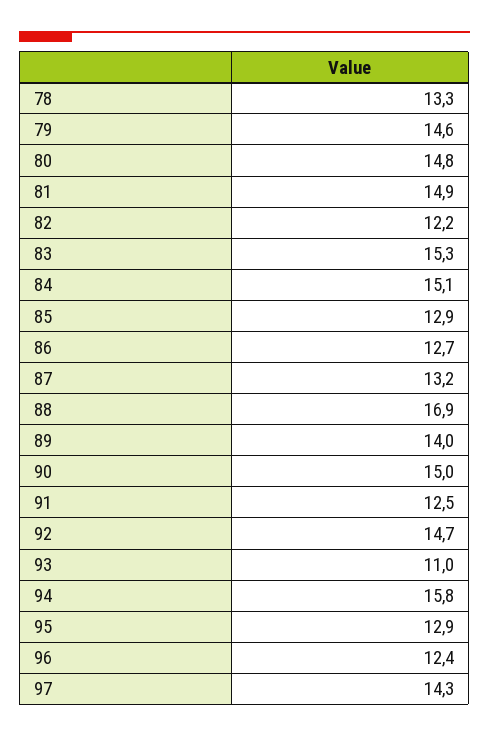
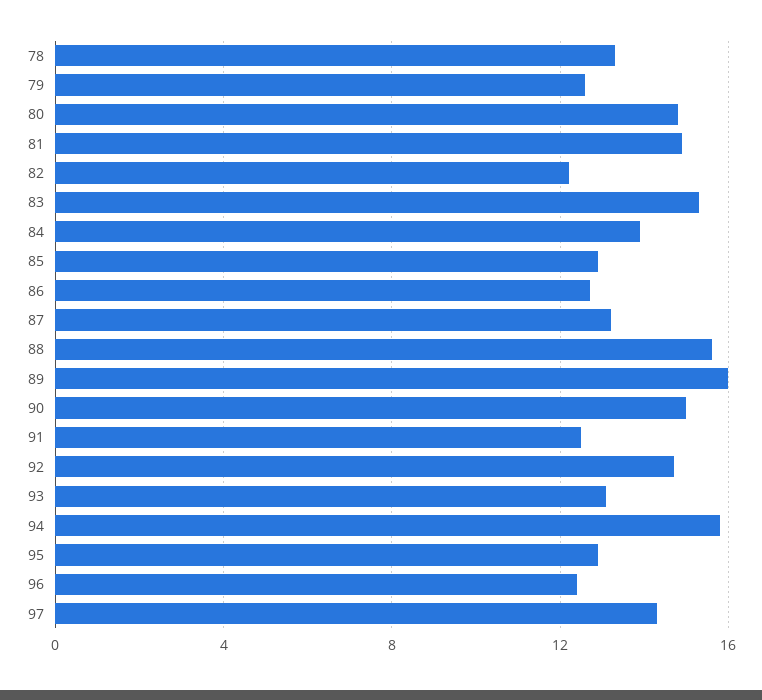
  {
    "78": 13.3,
-   "79": 14.6,
+   "79": 12.5,
    "80": 14.8,
    "81": 14.9,
    "82": 12.2,
    "83": 15.3,
-   "84": 15.1,
+   "84": 14,
    "85": 12.9,
    "86": 12.7,
    "87": 13.2,
-   "88": 16.9,
+   "88": 15.5,
-   "89": 14,
+   "89": 16,
    "90": 15,
    "91": 12.5,
    "92": 14.7,
-   "93": 11,
+   "93": 13,
    "94": 15.8,
    "95": 12.9,
    "96": 12.4,
    "97": 14.3
  }

